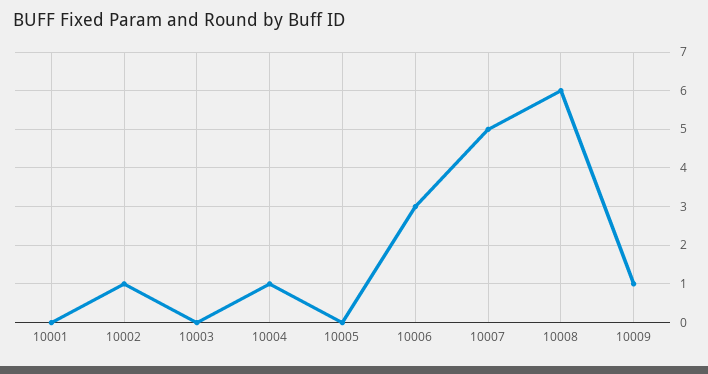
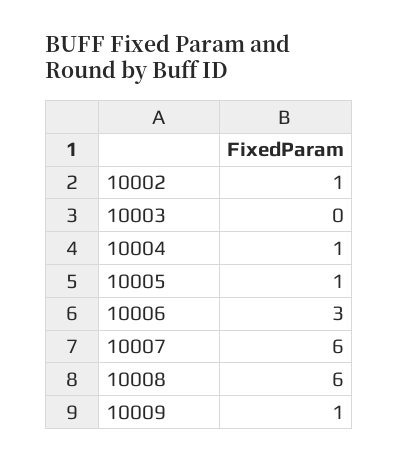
  {
-   "10001": 0,
    "10002": 1,
    "10003": 0,
    "10004": 1,
-   "10005": 0,
+   "10005": 1,
    "10006": 3,
-   "10007": 5,
+   "10007": 6,
    "10008": 6,
    "10009": 1
  }

